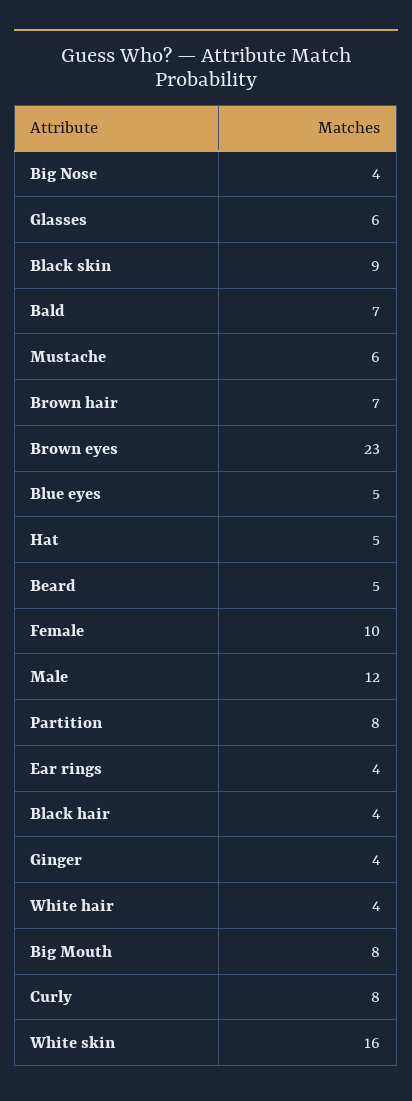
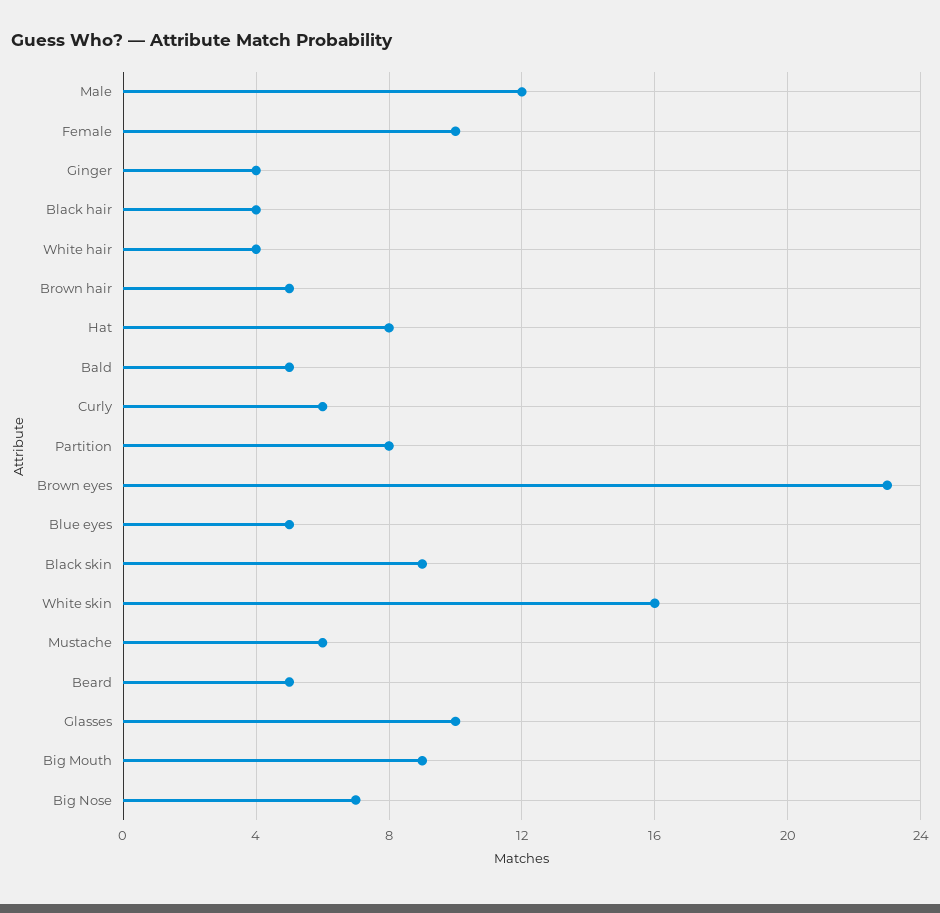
  {
-   "Big Nose": 4,
+   "Big Nose": 7,
-   "Glasses": 6,
+   "Glasses": 10,
    "Black skin": 9,
-   "Bald": 7,
+   "Bald": 5,
    "Mustache": 6,
-   "Brown hair": 7,
+   "Brown hair": 5,
    "Brown eyes": 23,
    "Blue eyes": 5,
-   "Hat": 5,
+   "Hat": 8,
    "Beard": 5,
    "Female": 10,
    "Male": 12,
    "Partition": 8,
-   "Ear rings": 4,
    "Black hair": 4,
    "Ginger": 4,
    "White hair": 4,
-   "Big Mouth": 8,
+   "Big Mouth": 9,
-   "Curly": 8,
+   "Curly": 6,
    "White skin": 16
  }

